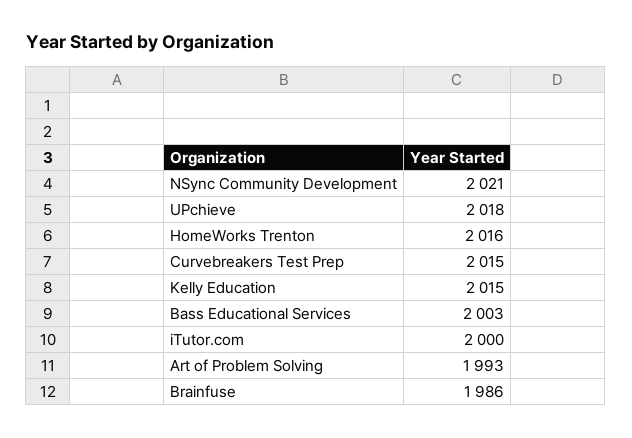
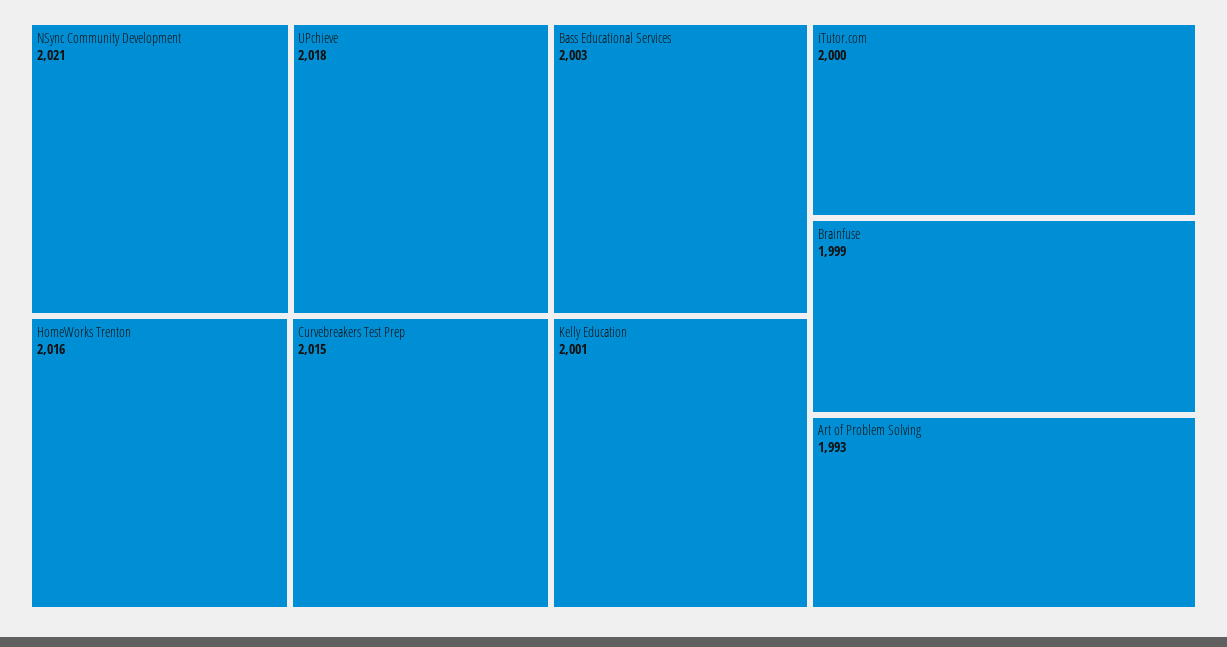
  {
    "NSync Community Development": 2021,
    "UPchieve": 2018,
    "HomeWorks Trenton": 2016,
    "Curvebreakers Test Prep": 2015,
-   "Kelly Education": 2015,
+   "Kelly Education": 2001,
    "Bass Educational Services": 2003,
    "iTutor.com": 2000,
    "Art of Problem Solving": 1993,
-   "Brainfuse": 1986
+   "Brainfuse": 1999
  }

